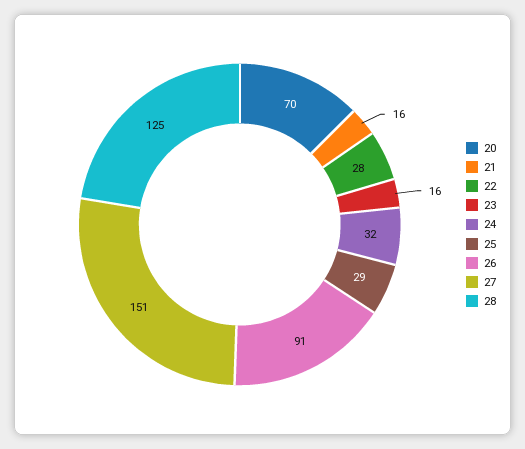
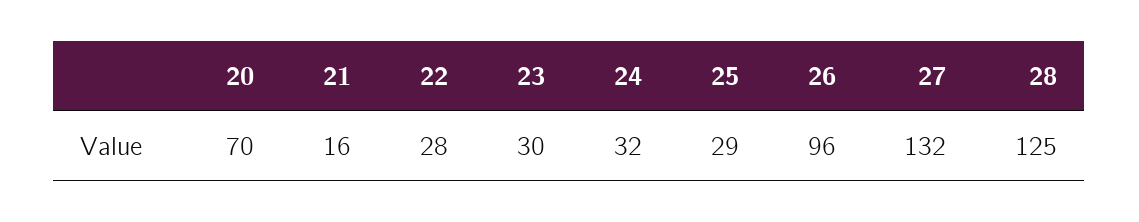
  {
    "20": 70,
    "21": 16,
    "22": 28,
-   "23": 16,
+   "23": 30,
    "24": 32,
    "25": 29,
-   "26": 91,
+   "26": 96,
-   "27": 151,
+   "27": 132,
    "28": 125
  }

